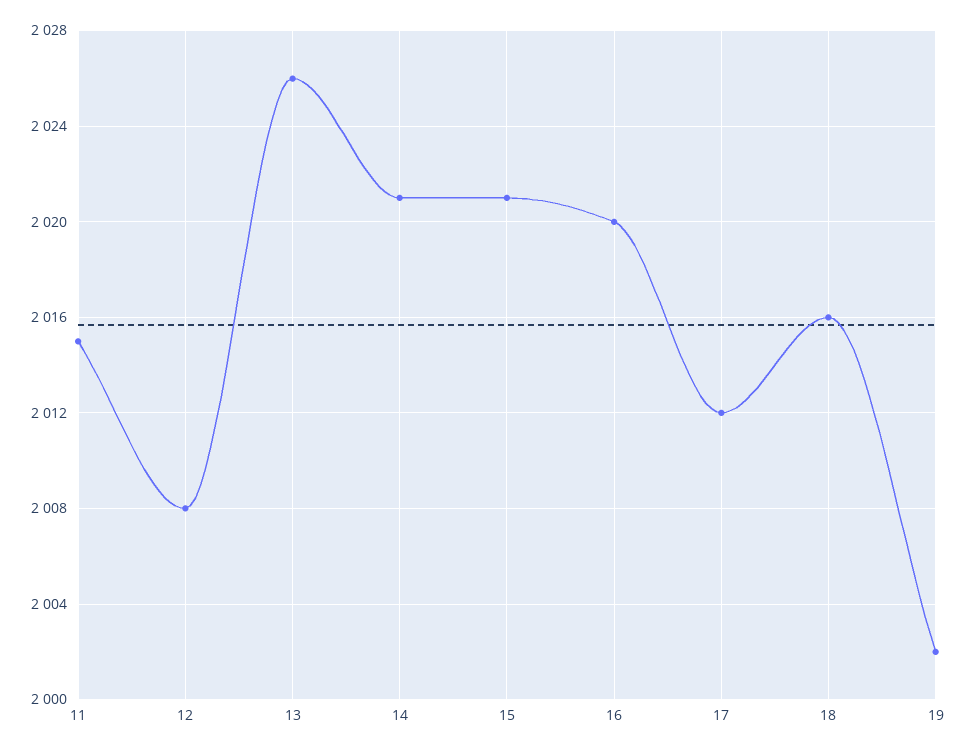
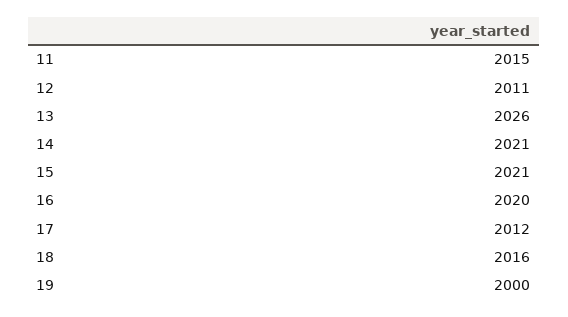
  {
    "11": 2015,
-   "12": 2008,
+   "12": 2011,
    "13": 2026,
    "14": 2021,
    "15": 2021,
    "16": 2020,
    "17": 2012,
    "18": 2016,
-   "19": 2002
+   "19": 2000
  }

